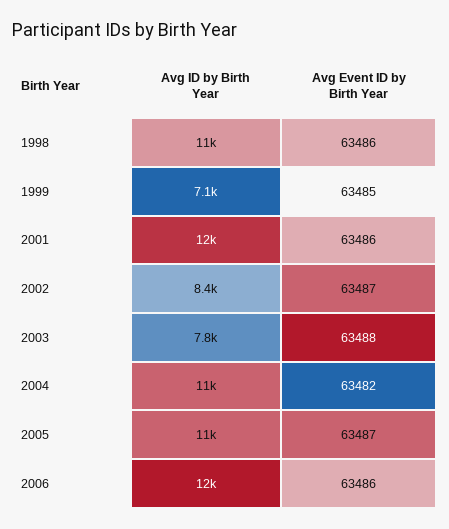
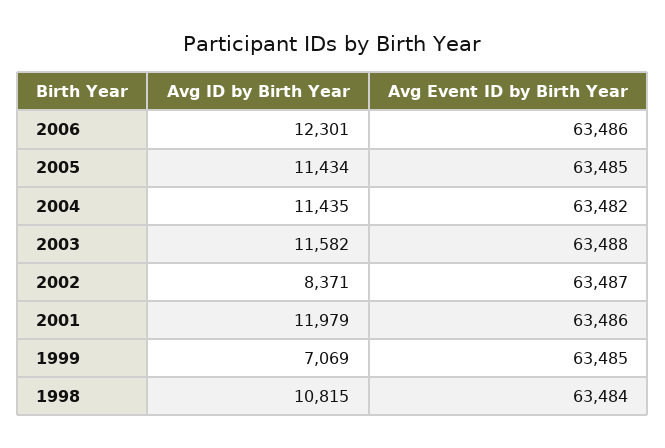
  {
    "Avg ID by Birth Year": {
      "1998": 10815,
      "1999": 7069,
      "2001": 11979,
      "2002": 8371,
-     "2003": 7800,
+     "2003": 11582,
      "2004": 11435,
      "2005": 11434,
      "2006": 12301
    },
    "Avg Event ID by Birth Year": {
-     "1998": 63486,
+     "1998": 63484,
      "1999": 63485,
      "2001": 63486,
      "2002": 63487,
      "2003": 63488,
      "2004": 63482,
-     "2005": 63487,
+     "2005": 63485,
      "2006": 63486
    }
  }

